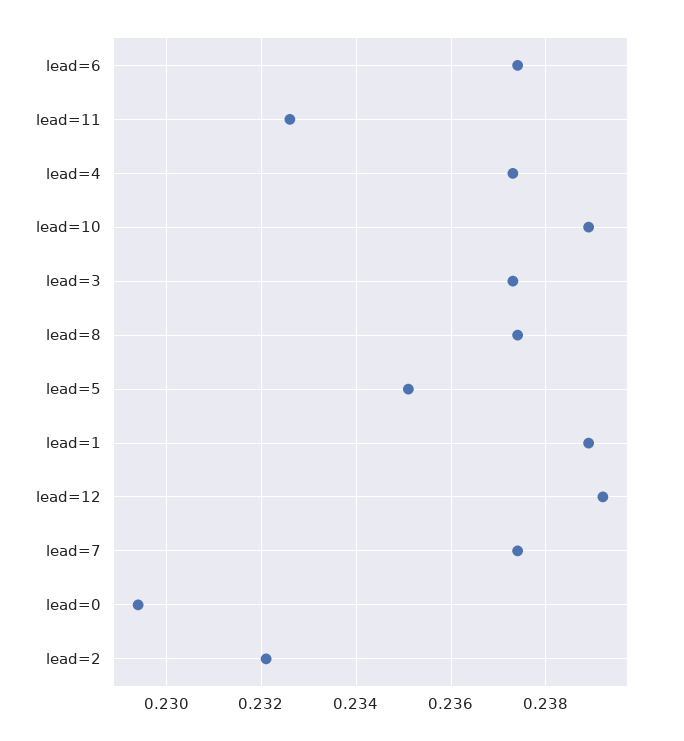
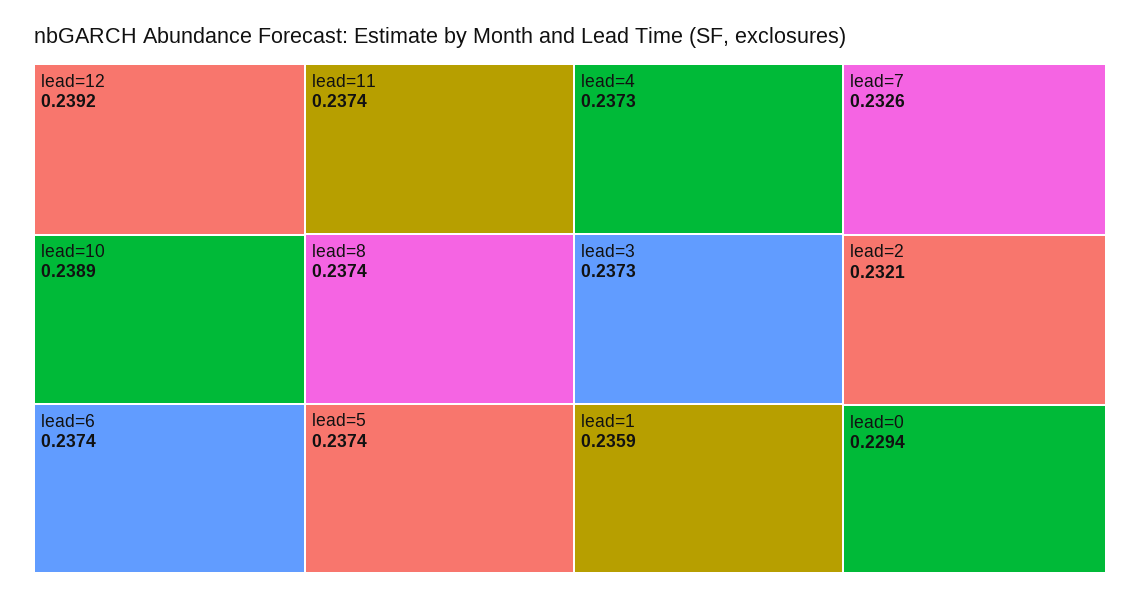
  {
    "lead=6": 0.2374,
-   "lead=11": 0.2325,
+   "lead=11": 0.2374,
    "lead=4": 0.2373,
    "lead=10": 0.2389,
    "lead=3": 0.2373,
    "lead=8": 0.2374,
-   "lead=5": 0.235,
+   "lead=5": 0.2374,
-   "lead=1": 0.239,
+   "lead=1": 0.2359,
    "lead=12": 0.2392,
-   "lead=7": 0.2375,
+   "lead=7": 0.2326,
    "lead=0": 0.2294,
    "lead=2": 0.2321
  }

